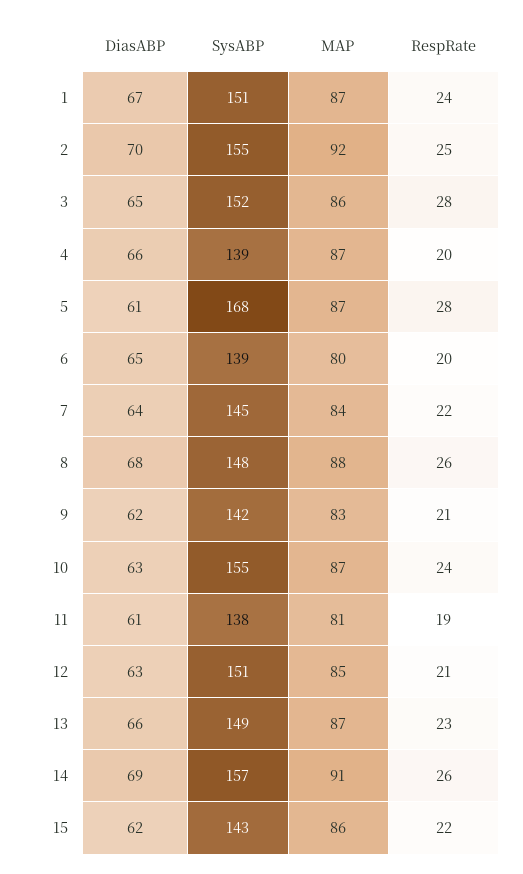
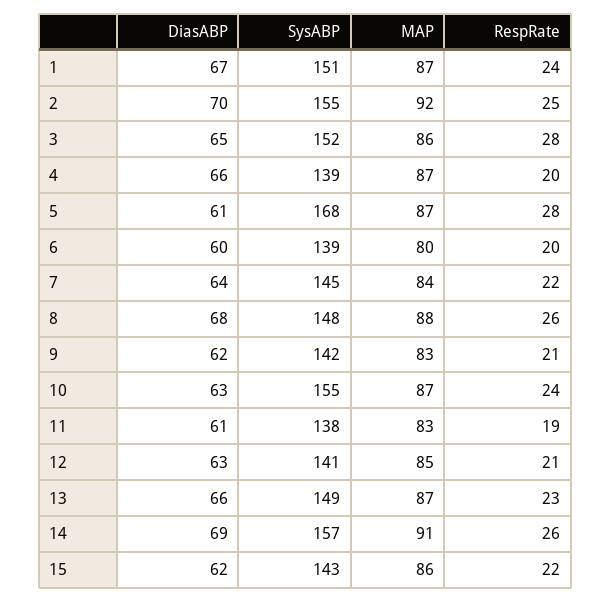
  {
    "DiasABP": {
      "1": 67,
      "2": 70,
      "3": 65,
      "4": 66,
      "5": 61,
-     "6": 65,
+     "6": 60,
      "7": 64,
      "8": 68,
      "9": 62,
      "10": 63,
      "11": 61,
      "12": 63,
      "13": 66,
      "14": 69,
      "15": 62
    },
    "SysABP": {
      "1": 151,
      "2": 155,
      "3": 152,
      "4": 139,
      "5": 168,
      "6": 139,
      "7": 145,
      "8": 148,
      "9": 142,
      "10": 155,
      "11": 138,
-     "12": 151,
+     "12": 141,
      "13": 149,
      "14": 157,
      "15": 143
    },
    "MAP": {
      "1": 87,
      "2": 92,
      "3": 86,
      "4": 87,
      "5": 87,
      "6": 80,
      "7": 84,
      "8": 88,
      "9": 83,
      "10": 87,
-     "11": 81,
+     "11": 83,
      "12": 85,
      "13": 87,
      "14": 91,
      "15": 86
    },
    "RespRate": {
      "1": 24,
      "2": 25,
      "3": 28,
      "4": 20,
      "5": 28,
      "6": 20,
      "7": 22,
      "8": 26,
      "9": 21,
      "10": 24,
      "11": 19,
      "12": 21,
      "13": 23,
      "14": 26,
      "15": 22
    }
  }

